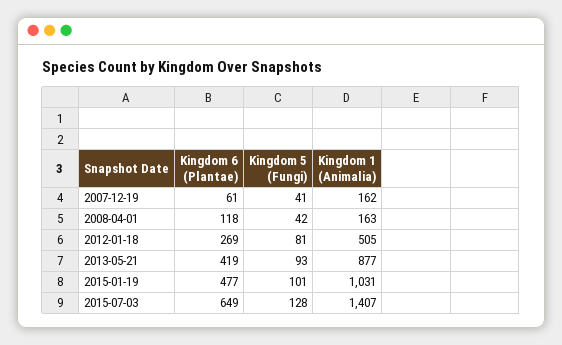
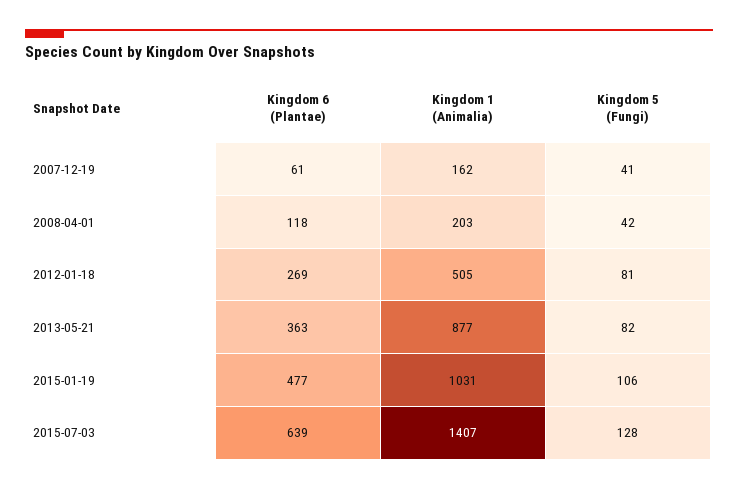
  {
    "Kingdom 6 (Plantae)": {
      "2007-12-19": 61,
      "2008-04-01": 118,
      "2012-01-18": 269,
-     "2013-05-21": 419,
+     "2013-05-21": 363,
      "2015-01-19": 477,
-     "2015-07-03": 649
+     "2015-07-03": 639
    },
    "Kingdom 5 (Fungi)": {
      "2007-12-19": 41,
      "2008-04-01": 42,
      "2012-01-18": 81,
-     "2013-05-21": 93,
+     "2013-05-21": 82,
-     "2015-01-19": 101,
+     "2015-01-19": 106,
      "2015-07-03": 128
    },
    "Kingdom 1 (Animalia)": {
      "2007-12-19": 162,
-     "2008-04-01": 163,
+     "2008-04-01": 203,
      "2012-01-18": 505,
      "2013-05-21": 877,
      "2015-01-19": 1031,
      "2015-07-03": 1407
    }
  }

